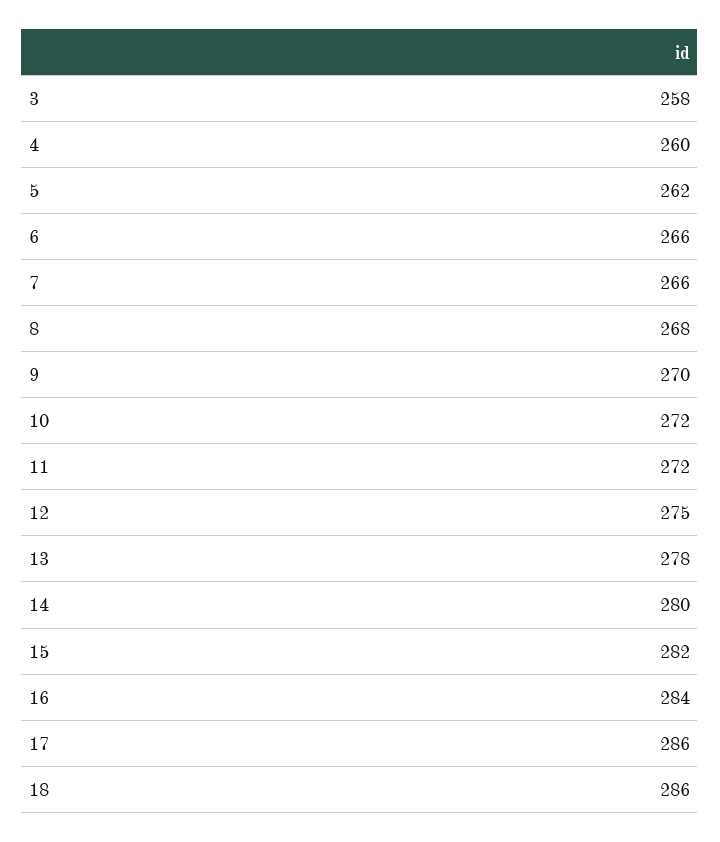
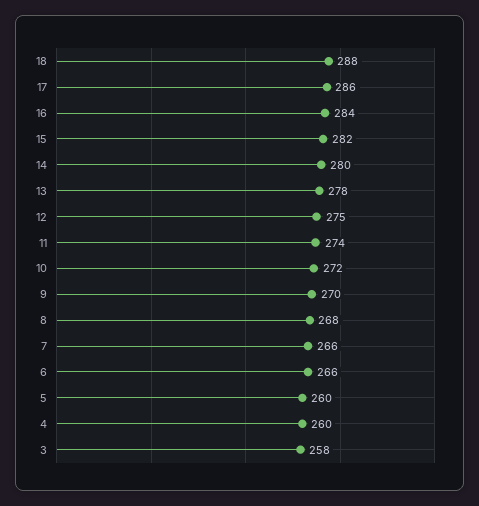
  {
    "3": 258,
    "4": 260,
-   "5": 262,
+   "5": 260,
    "6": 266,
    "7": 266,
    "8": 268,
    "9": 270,
    "10": 272,
-   "11": 272,
+   "11": 274,
    "12": 275,
    "13": 278,
    "14": 280,
    "15": 282,
    "16": 284,
    "17": 286,
-   "18": 286
+   "18": 288
  }

